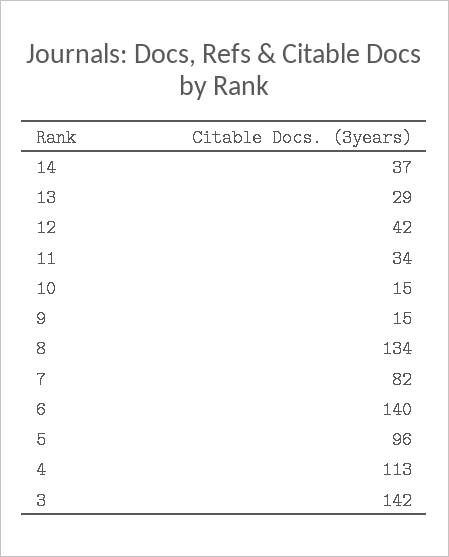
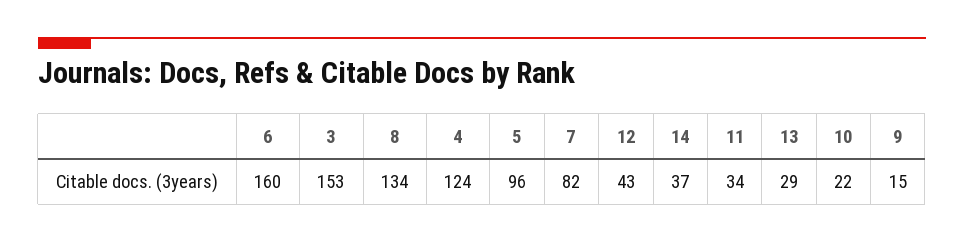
  {
    "14": 37,
    "13": 29,
-   "12": 42,
+   "12": 43,
    "11": 34,
-   "10": 15,
+   "10": 22,
    "9": 15,
    "8": 134,
    "7": 82,
-   "6": 140,
+   "6": 160,
    "5": 96,
-   "4": 113,
+   "4": 124,
-   "3": 142
+   "3": 153
  }

